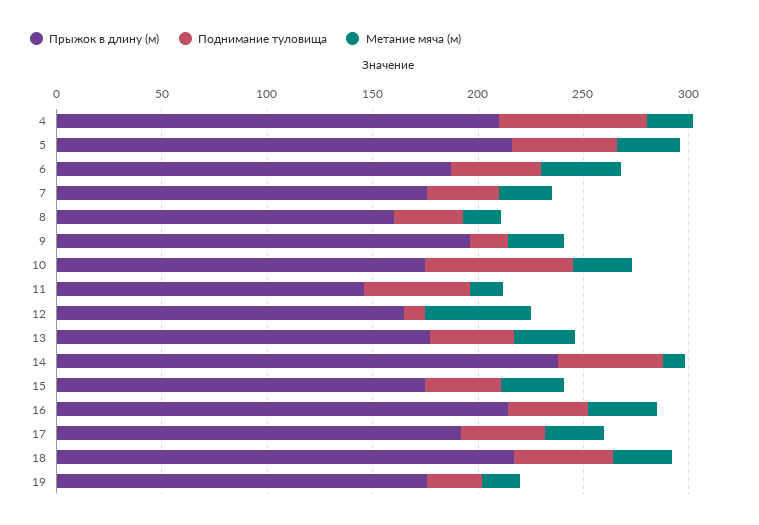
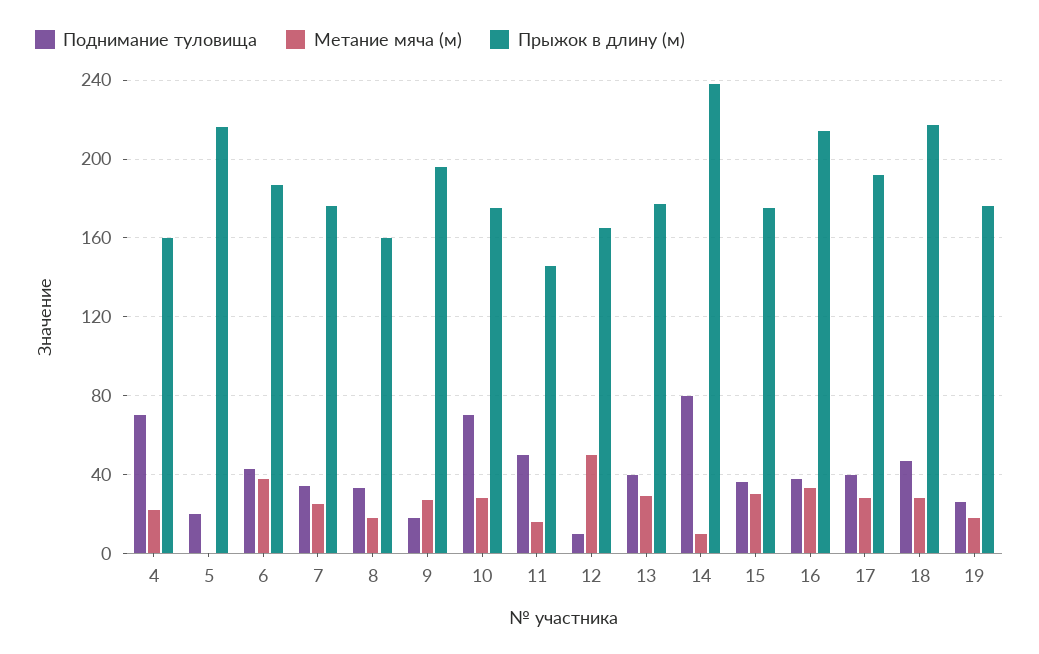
  {
    "Прыжок в длину (м)": {
-     "4": 210,
+     "4": 160,
      "5": 215,
      "6": 185,
      "7": 175,
      "8": 160,
      "9": 195,
      "10": 175,
      "11": 145,
      "12": 165,
      "13": 175,
      "14": 240,
      "15": 175,
      "16": 215,
      "17": 190,
      "18": 215,
      "19": 175
    },
    "Поднимание туловища": {
      "4": 70,
-     "5": 50,
+     "5": 20,
      "6": 45,
      "7": 35,
      "8": 35,
      "9": 20,
      "10": 70,
      "11": 50,
      "12": 10,
      "13": 40,
-     "14": 50,
+     "14": 80,
      "15": 35,
      "16": 40,
      "17": 40,
      "18": 45,
      "19": 25
    },
    "Метание мяча (м)": {
      "4": 20,
-     "5": 30,
+     "5": 0,
      "6": 40,
      "7": 25,
      "8": 20,
      "9": 25,
      "10": 30,
      "11": 15,
      "12": 50,
      "13": 30,
      "14": 10,
      "15": 30,
      "16": 35,
      "17": 30,
      "18": 30,
      "19": 20
    }
  }

